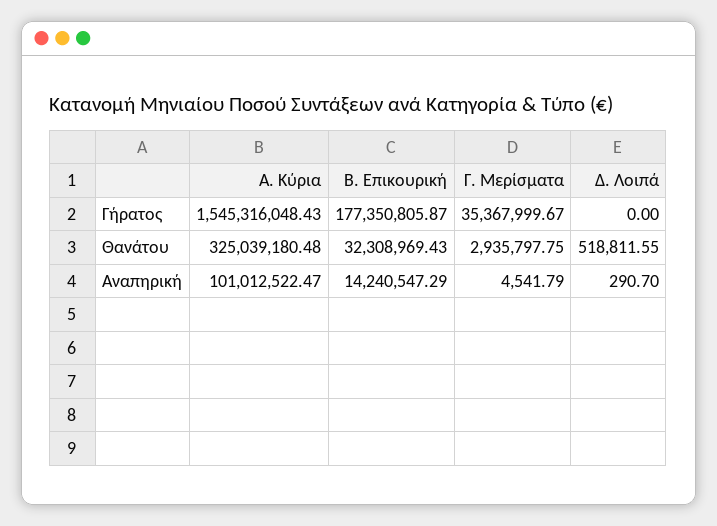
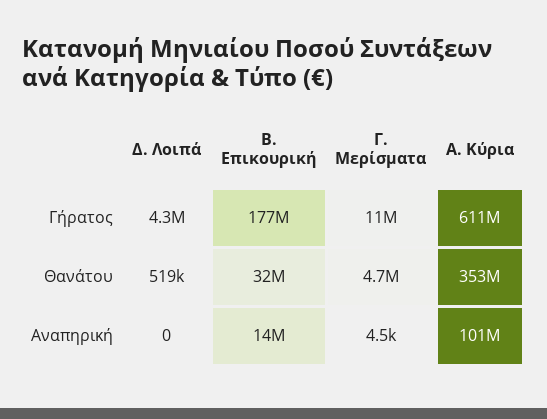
  {
    "Α. Κύρια": {
-     "Γήρατος": 1545316048.43,
+     "Γήρατος": 611000000,
-     "Θανάτου": 325039180.48,
+     "Θανάτου": 353000000,
      "Αναπηρική": 101012522.47
    },
    "Β. Επικουρική": {
      "Γήρατος": 177350805.87,
      "Θανάτου": 32308969.43,
      "Αναπηρική": 14240547.29
    },
    "Γ. Μερίσματα": {
-     "Γήρατος": 35367999.67,
+     "Γήρατος": 11000000,
-     "Θανάτου": 2935797.75,
+     "Θανάτου": 4700000,
      "Αναπηρική": 4541.79
    },
    "Δ. Λοιπά": {
-     "Γήρατος": 0,
+     "Γήρατος": 4300000,
      "Θανάτου": 518811.55,
-     "Αναπηρική": 290.7
+     "Αναπηρική": 0
    }
  }

